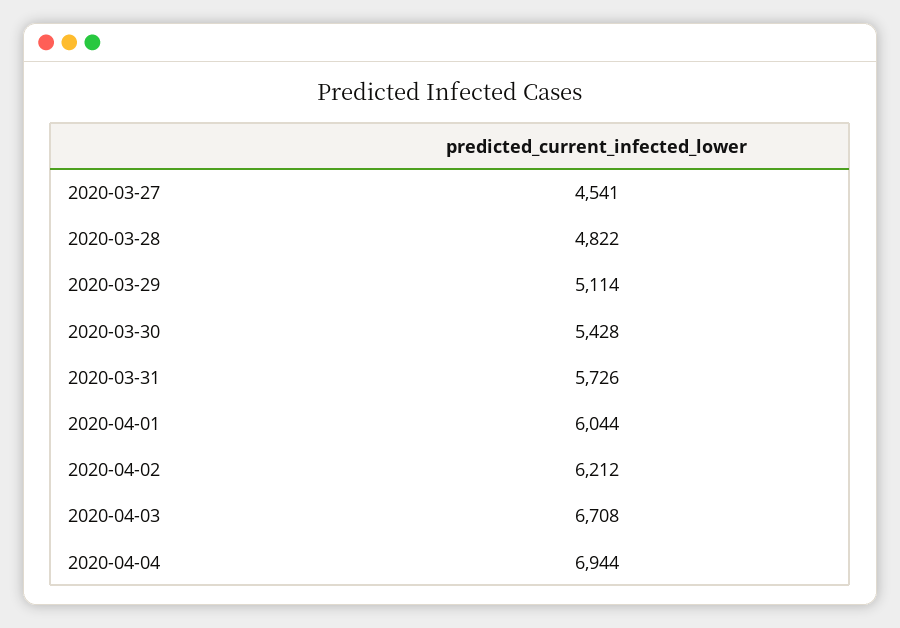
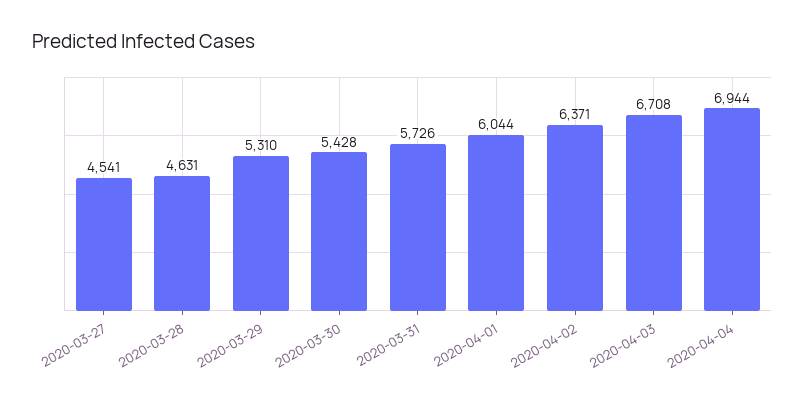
  {
    "2020-03-27": 4541,
-   "2020-03-28": 4822,
+   "2020-03-28": 4631,
-   "2020-03-29": 5114,
+   "2020-03-29": 5310,
    "2020-03-30": 5428,
    "2020-03-31": 5726,
    "2020-04-01": 6044,
-   "2020-04-02": 6212,
+   "2020-04-02": 6371,
    "2020-04-03": 6708,
    "2020-04-04": 6944
  }

